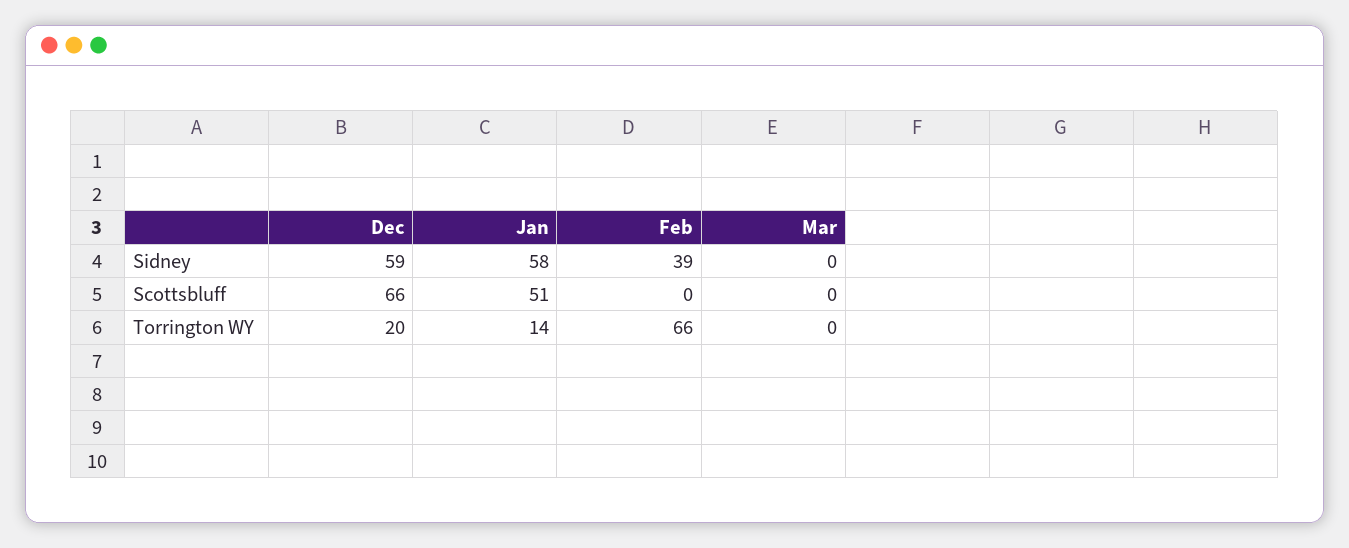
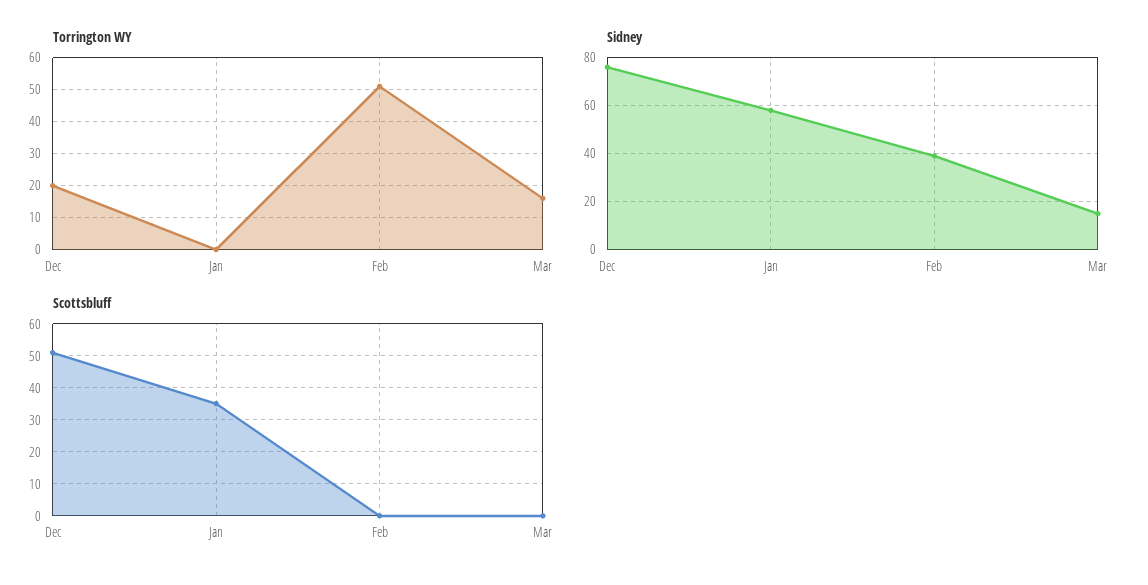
  {
    "Sidney": {
-     "Dec": 59,
+     "Dec": 75,
      "Jan": 58,
      "Feb": 39,
-     "Mar": 0
+     "Mar": 15
    },
    "Scottsbluff": {
-     "Dec": 66,
+     "Dec": 50,
-     "Jan": 51,
+     "Jan": 35,
      "Feb": 0,
      "Mar": 0
    },
    "Torrington WY": {
      "Dec": 20,
-     "Jan": 14,
+     "Jan": 0,
-     "Feb": 66,
+     "Feb": 50,
-     "Mar": 0
+     "Mar": 15
    }
  }

